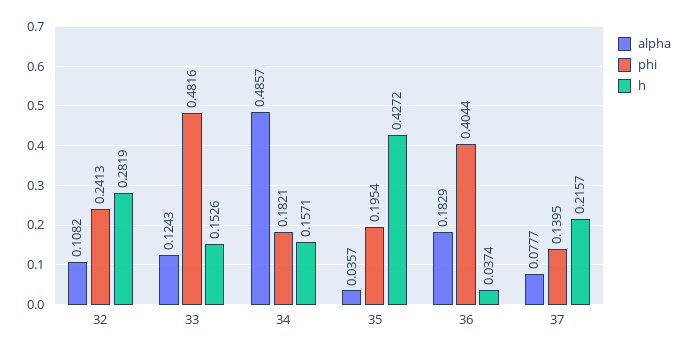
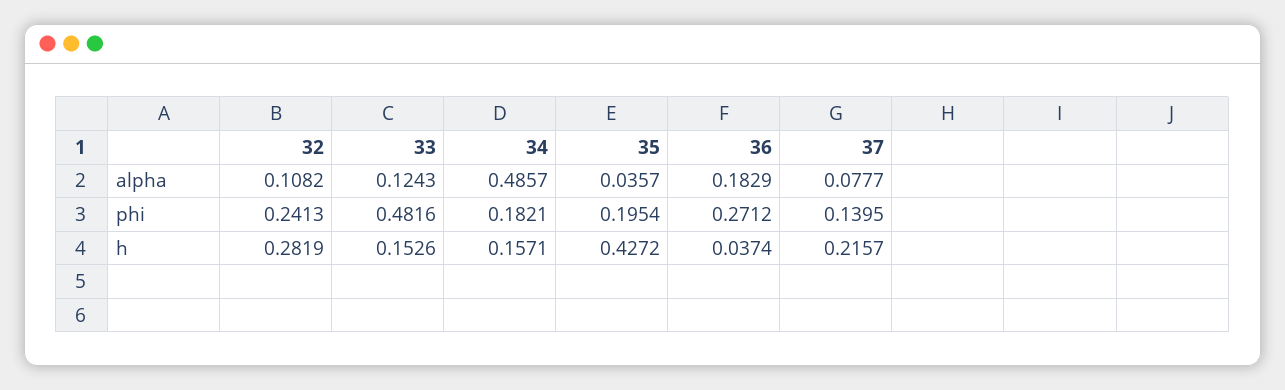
  {
    "alpha": {
      "32": 0.1082,
      "33": 0.1243,
      "34": 0.4857,
      "35": 0.0357,
      "36": 0.1829,
      "37": 0.0777
    },
    "phi": {
      "32": 0.2413,
      "33": 0.4816,
      "34": 0.1821,
      "35": 0.1954,
-     "36": 0.4044,
+     "36": 0.2712,
      "37": 0.1395
    },
    "h": {
      "32": 0.2819,
      "33": 0.1526,
      "34": 0.1571,
      "35": 0.4272,
      "36": 0.0374,
      "37": 0.2157
    }
  }

